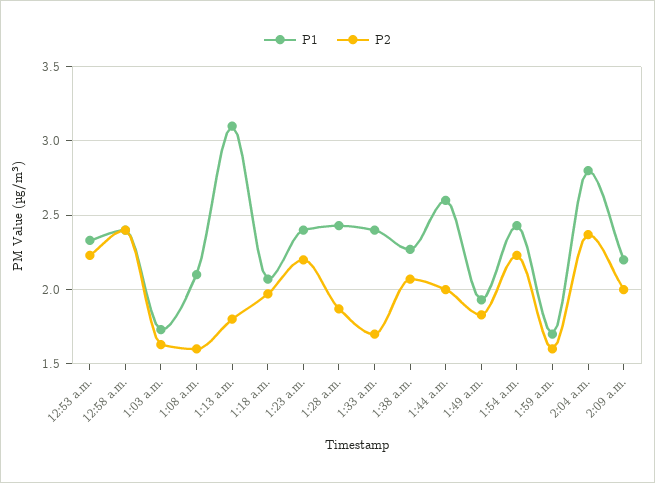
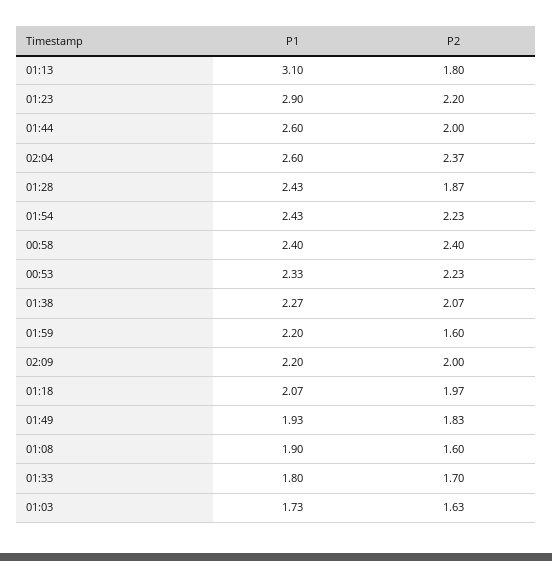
  {
    "P1": {
      "12:53 a.m.": 2.33,
      "12:58 a.m.": 2.4,
      "1:03 a.m.": 1.73,
-     "1:08 a.m.": 2.1,
+     "1:08 a.m.": 1.9,
      "1:13 a.m.": 3.1,
      "1:18 a.m.": 2.07,
-     "1:23 a.m.": 2.4,
+     "1:23 a.m.": 2.9,
      "1:28 a.m.": 2.43,
-     "1:33 a.m.": 2.4,
+     "1:33 a.m.": 1.8,
      "1:38 a.m.": 2.27,
      "1:44 a.m.": 2.6,
      "1:49 a.m.": 1.93,
      "1:54 a.m.": 2.43,
-     "1:59 a.m.": 1.7,
+     "1:59 a.m.": 2.2,
-     "2:04 a.m.": 2.8,
+     "2:04 a.m.": 2.6,
      "2:09 a.m.": 2.2
    },
    "P2": {
      "12:53 a.m.": 2.23,
      "12:58 a.m.": 2.4,
      "1:03 a.m.": 1.63,
      "1:08 a.m.": 1.6,
      "1:13 a.m.": 1.8,
      "1:18 a.m.": 1.97,
      "1:23 a.m.": 2.2,
      "1:28 a.m.": 1.87,
      "1:33 a.m.": 1.7,
      "1:38 a.m.": 2.07,
      "1:44 a.m.": 2,
      "1:49 a.m.": 1.83,
      "1:54 a.m.": 2.23,
      "1:59 a.m.": 1.6,
      "2:04 a.m.": 2.37,
      "2:09 a.m.": 2
    }
  }

